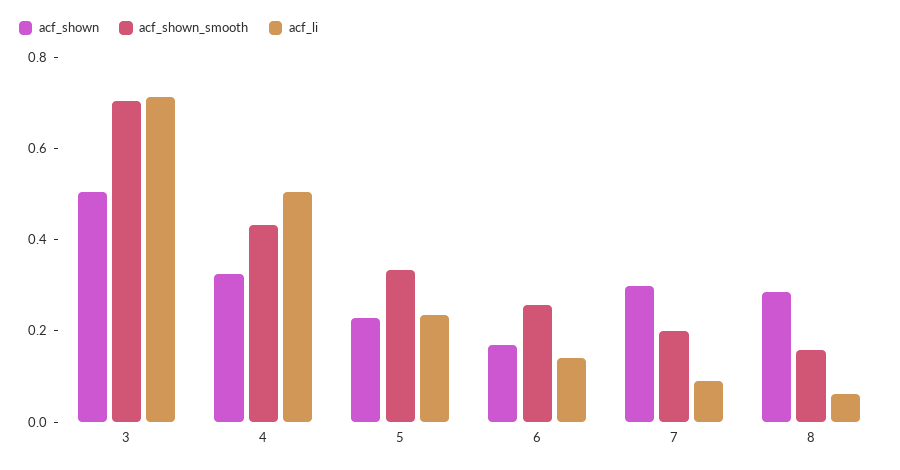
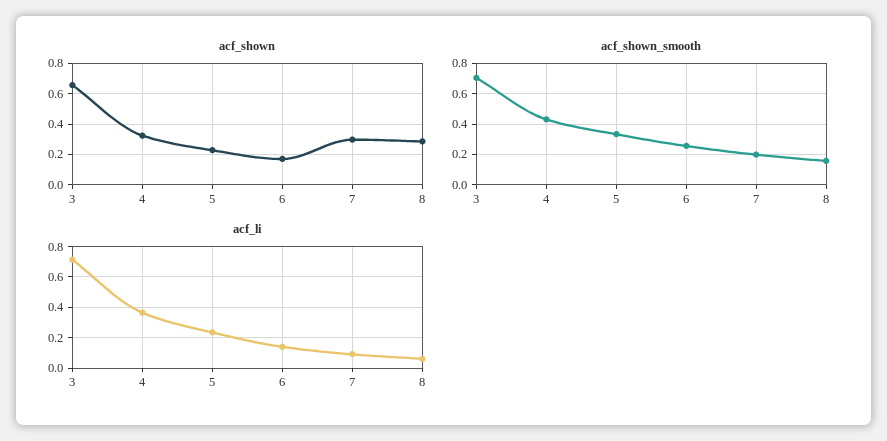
  {
    "acf_shown": {
-     "3": 0.5,
+     "3": 0.65,
      "4": 0.3,
      "5": 0.25,
      "6": 0.15,
      "7": 0.3,
      "8": 0.3
    },
    "acf_shown_smooth": {
      "3": 0.7,
      "4": 0.45,
      "5": 0.35,
      "6": 0.25,
      "7": 0.2,
      "8": 0.15
    },
    "acf_li": {
      "3": 0.7,
-     "4": 0.5,
+     "4": 0.35,
      "5": 0.25,
      "6": 0.15,
      "7": 0.1,
      "8": 0.05
    }
  }

